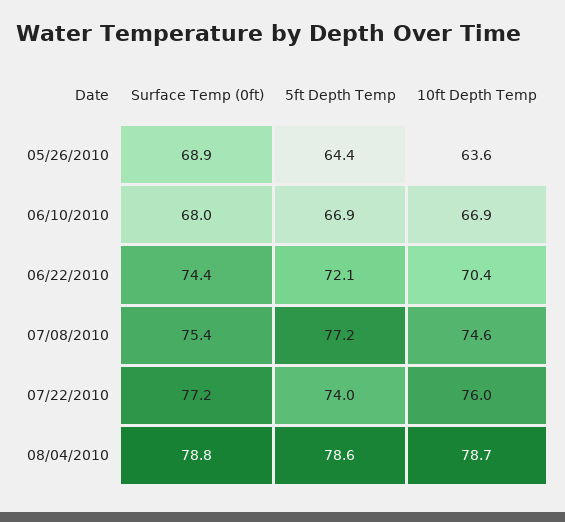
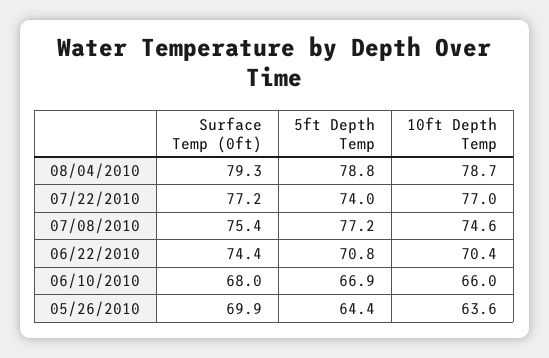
  {
    "Surface Temp (0ft)": {
-     "05/26/2010": 68.9,
+     "05/26/2010": 69.9,
      "06/10/2010": 68,
      "06/22/2010": 74.4,
      "07/08/2010": 75.4,
      "07/22/2010": 77.2,
-     "08/04/2010": 78.8
+     "08/04/2010": 79.3
    },
    "5ft Depth Temp": {
      "05/26/2010": 64.4,
      "06/10/2010": 66.9,
-     "06/22/2010": 72.1,
+     "06/22/2010": 70.8,
      "07/08/2010": 77.2,
      "07/22/2010": 74,
-     "08/04/2010": 78.6
+     "08/04/2010": 78.8
    },
    "10ft Depth Temp": {
      "05/26/2010": 63.6,
-     "06/10/2010": 66.9,
+     "06/10/2010": 66,
      "06/22/2010": 70.4,
      "07/08/2010": 74.6,
-     "07/22/2010": 76,
+     "07/22/2010": 77,
      "08/04/2010": 78.7
    }
  }

